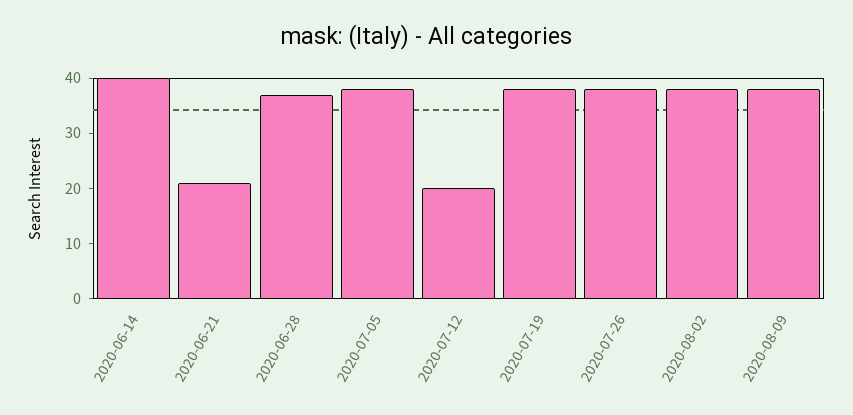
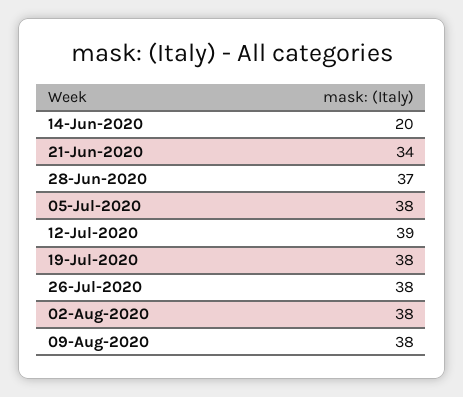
  {
-   "2020-06-14": 40,
+   "2020-06-14": 20,
-   "2020-06-21": 20,
+   "2020-06-21": 34,
    "2020-06-28": 37,
    "2020-07-05": 38,
-   "2020-07-12": 20,
+   "2020-07-12": 39,
    "2020-07-19": 38,
    "2020-07-26": 38,
    "2020-08-02": 38,
    "2020-08-09": 38
  }

